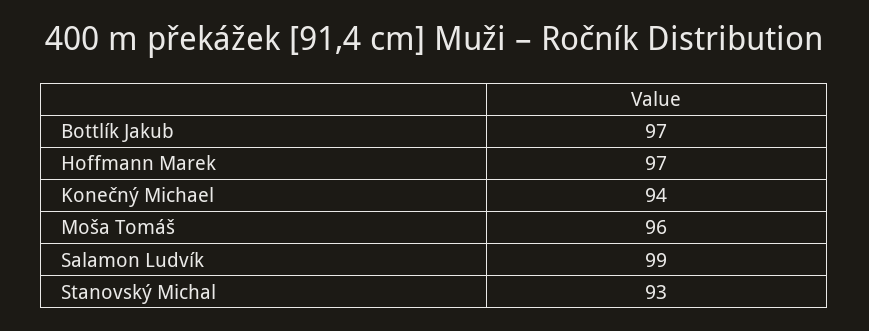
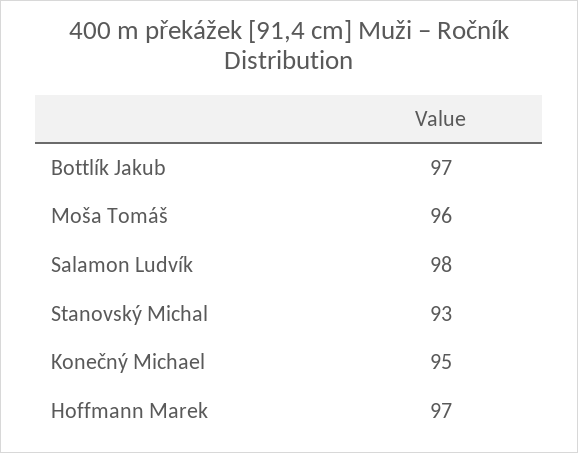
  {
    "Bottlík Jakub": 97,
    "Hoffmann Marek": 97,
-   "Konečný Michael": 94,
+   "Konečný Michael": 95,
    "Moša Tomáš": 96,
-   "Salamon Ludvík": 99,
+   "Salamon Ludvík": 98,
    "Stanovský Michal": 93
  }

